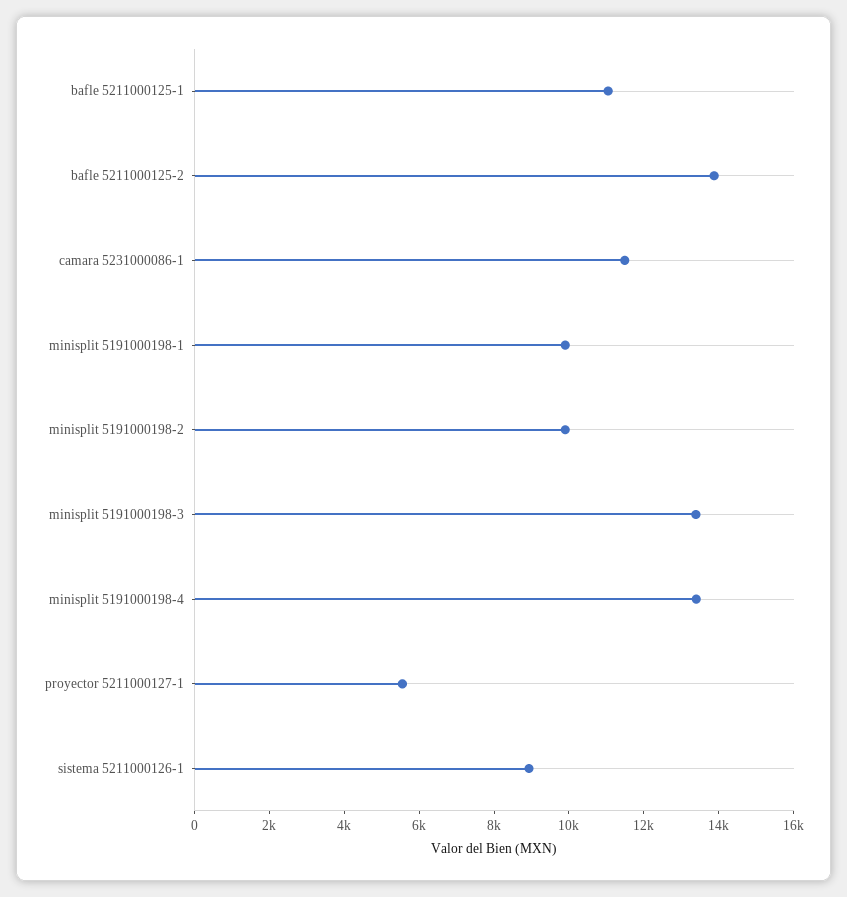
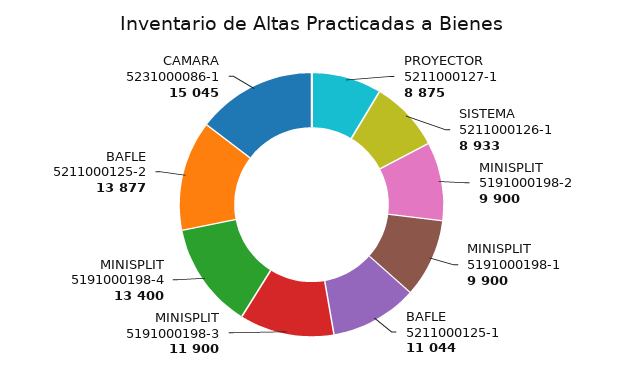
  {
    "bafle 5211000125-1": 11044,
    "bafle 5211000125-2": 13877,
-   "camara 5231000086-1": 11500,
+   "camara 5231000086-1": 15045,
    "minisplit 5191000198-1": 9900,
    "minisplit 5191000198-2": 9900,
-   "minisplit 5191000198-3": 13500,
+   "minisplit 5191000198-3": 11900,
    "minisplit 5191000198-4": 13400,
-   "proyector 5211000127-1": 5500,
+   "proyector 5211000127-1": 8875,
    "sistema 5211000126-1": 8933
  }

